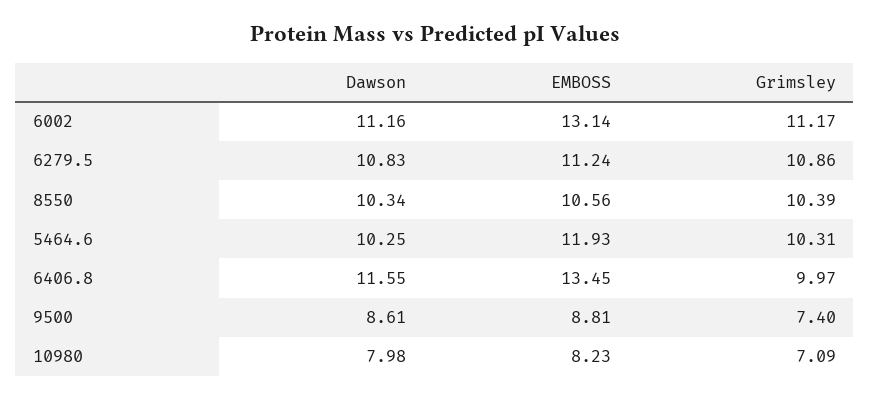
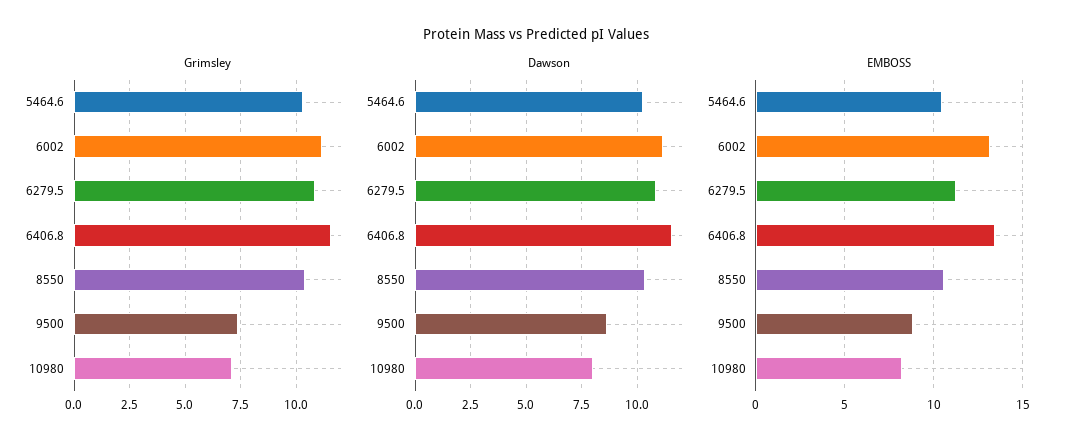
  {
    "Dawson": {
      "6002": 11.16,
      "6279.5": 10.83,
      "8550": 10.34,
      "5464.6": 10.25,
      "6406.8": 11.55,
      "9500": 8.61,
      "10980": 7.98
    },
    "EMBOSS": {
      "6002": 13.14,
      "6279.5": 11.24,
      "8550": 10.56,
-     "5464.6": 11.93,
+     "5464.6": 10.5,
      "6406.8": 13.45,
      "9500": 8.81,
      "10980": 8.23
    },
    "Grimsley": {
      "6002": 11.17,
      "6279.5": 10.86,
      "8550": 10.39,
      "5464.6": 10.31,
-     "6406.8": 9.97,
+     "6406.8": 11.5,
      "9500": 7.4,
      "10980": 7.09
    }
  }

